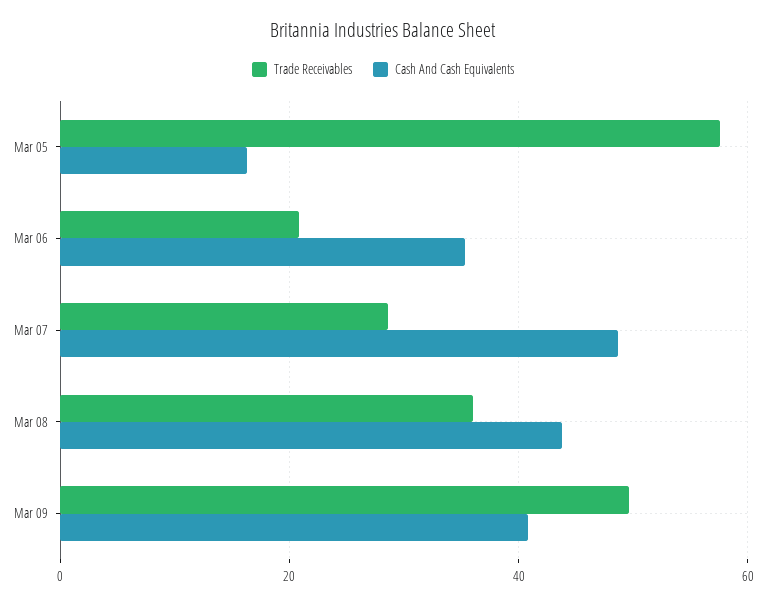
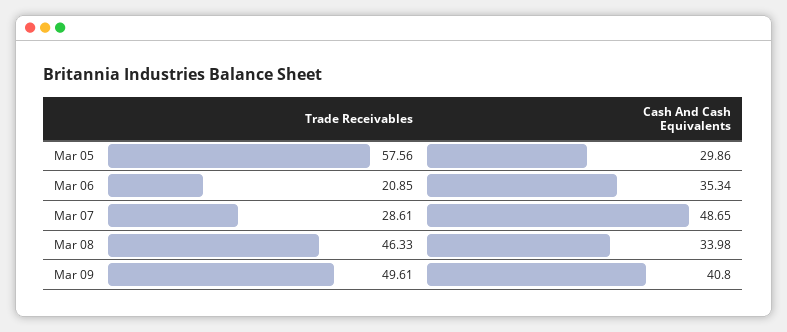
  {
    "Trade Receivables": {
      "Mar 05": 57.56,
      "Mar 06": 20.85,
      "Mar 07": 28.61,
-     "Mar 08": 36,
+     "Mar 08": 46.33,
      "Mar 09": 49.61
    },
    "Cash And Cash Equivalents": {
-     "Mar 05": 16,
+     "Mar 05": 29.86,
      "Mar 06": 35.34,
      "Mar 07": 48.65,
-     "Mar 08": 44,
+     "Mar 08": 33.98,
      "Mar 09": 40.8
    }
  }

